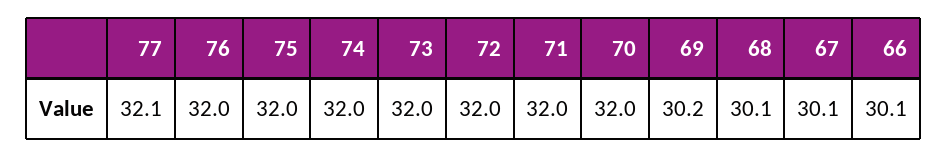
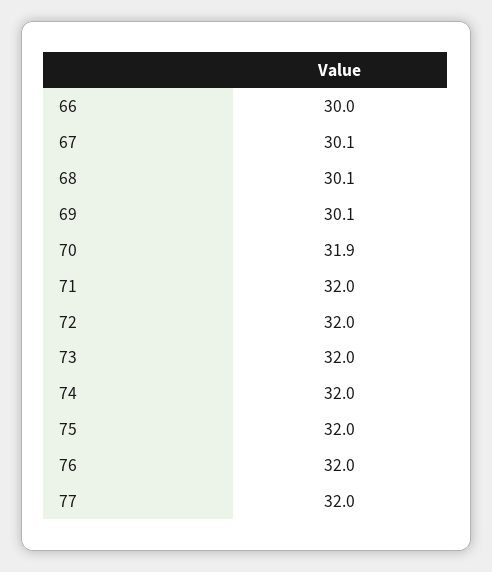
  {
-   "77": 32.1,
+   "77": 32,
    "76": 32,
    "75": 32,
    "74": 32,
    "73": 32,
    "72": 32,
    "71": 32,
-   "70": 32,
+   "70": 31.9,
-   "69": 30.2,
+   "69": 30.1,
    "68": 30.1,
    "67": 30.1,
-   "66": 30.1
+   "66": 30
  }

